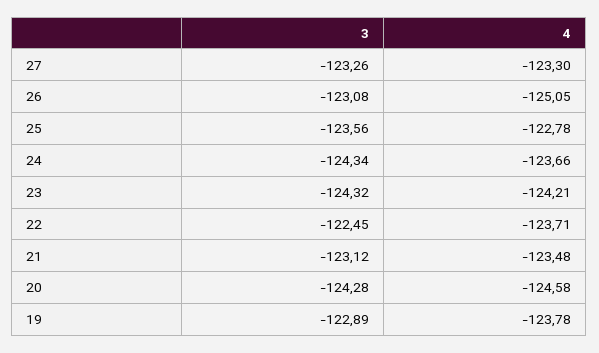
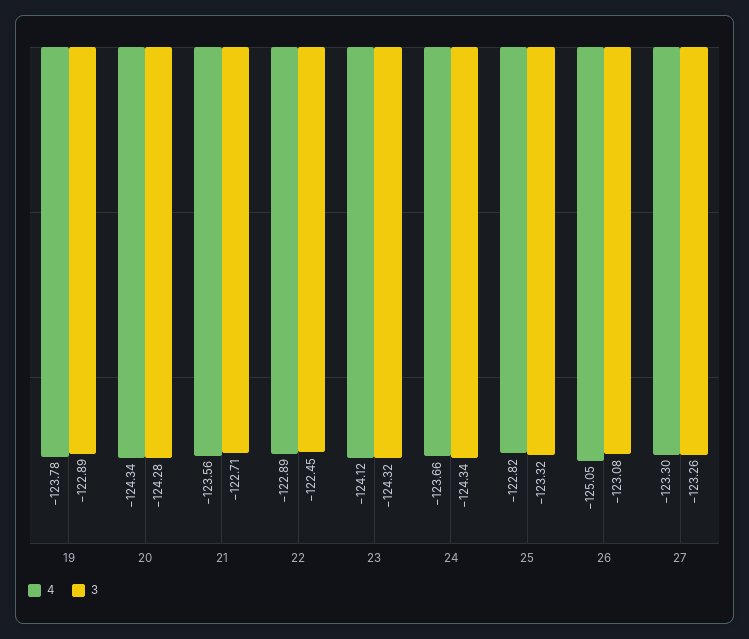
  {
    "3": {
      "27": -123.26,
      "26": -123.08,
-     "25": -123.56,
+     "25": -123.32,
      "24": -124.34,
      "23": -124.32,
      "22": -122.45,
-     "21": -123.12,
+     "21": -122.71,
      "20": -124.28,
      "19": -122.89
    },
    "4": {
      "27": -123.3,
      "26": -125.05,
-     "25": -122.78,
+     "25": -122.82,
      "24": -123.66,
-     "23": -124.21,
+     "23": -124.12,
-     "22": -123.71,
+     "22": -122.89,
-     "21": -123.48,
+     "21": -123.56,
-     "20": -124.58,
+     "20": -124.34,
      "19": -123.78
    }
  }

